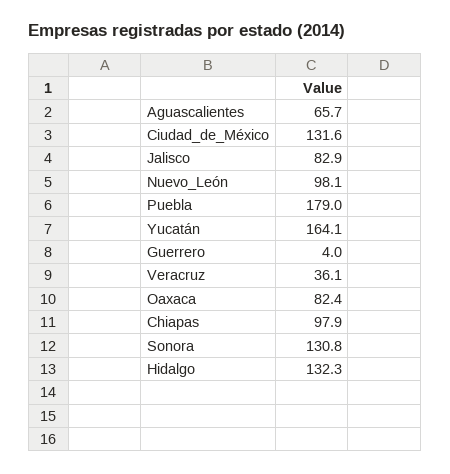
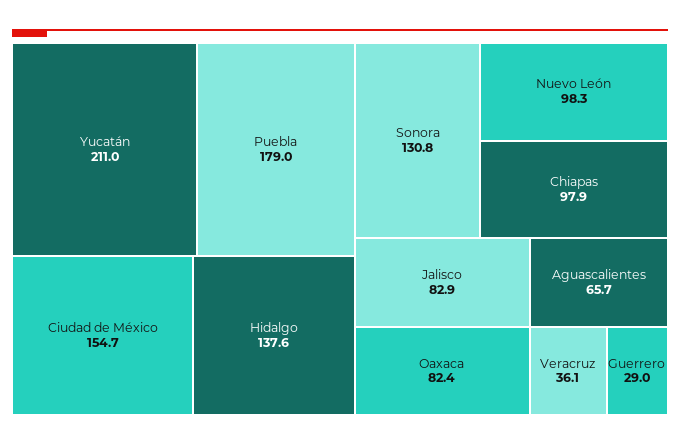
  {
    "Aguascalientes": 65.7,
-   "Ciudad_de_México": 131.6,
+   "Ciudad_de_México": 154.7,
    "Jalisco": 82.9,
-   "Nuevo_León": 98.1,
+   "Nuevo_León": 98.3,
    "Puebla": 179,
-   "Yucatán": 164.1,
+   "Yucatán": 211,
-   "Guerrero": 4,
+   "Guerrero": 29,
    "Veracruz": 36.1,
    "Oaxaca": 82.4,
    "Chiapas": 97.9,
    "Sonora": 130.8,
-   "Hidalgo": 132.3
+   "Hidalgo": 137.6
  }

